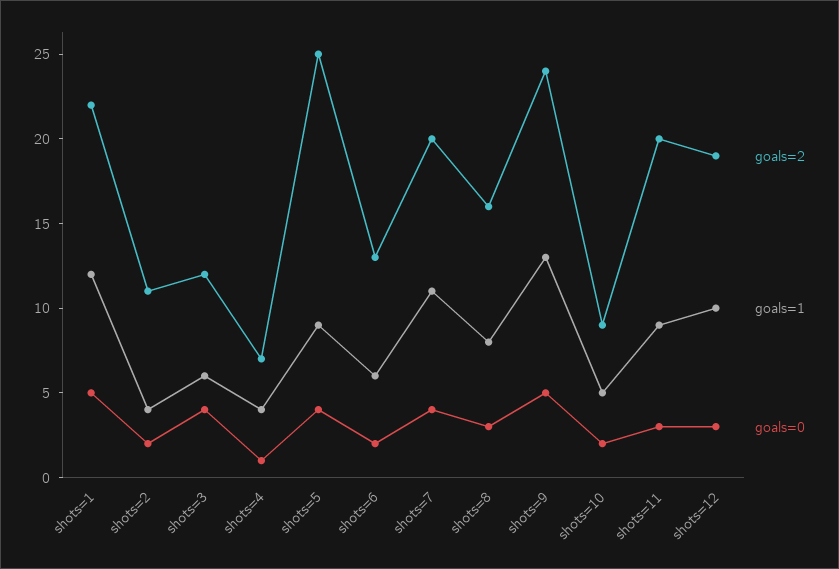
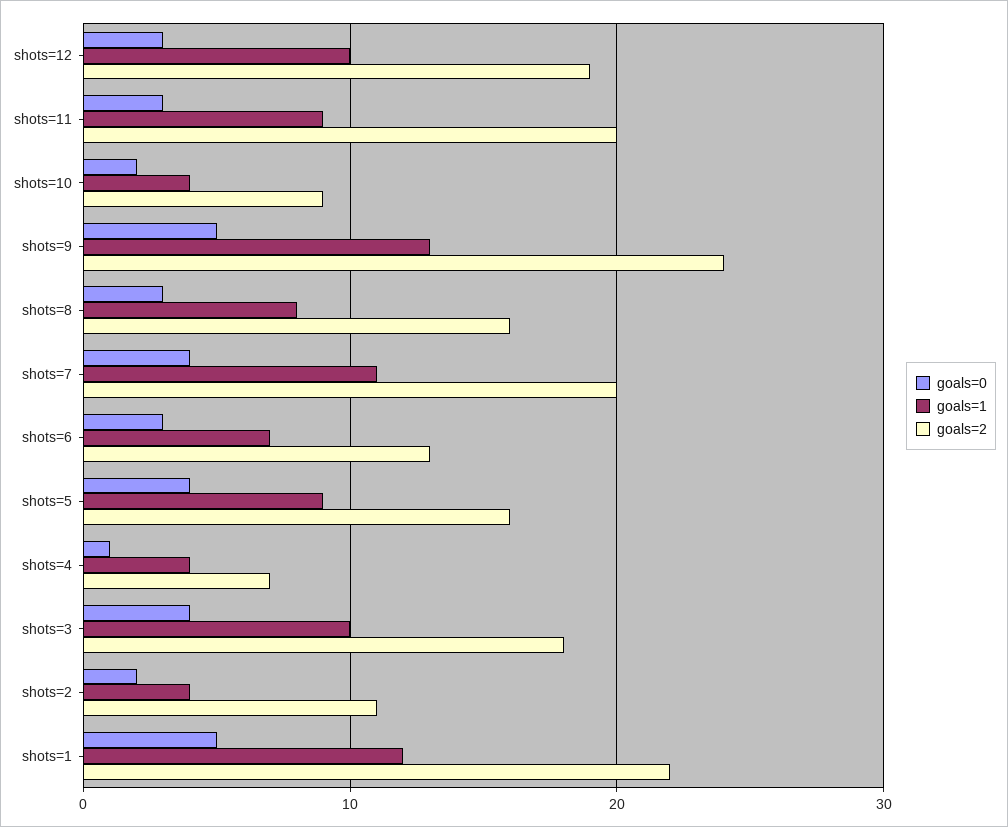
  {
    "goals=2": {
      "shots=1": 22,
      "shots=2": 11,
-     "shots=3": 12,
+     "shots=3": 18,
      "shots=4": 7,
-     "shots=5": 25,
+     "shots=5": 16,
      "shots=6": 13,
      "shots=7": 20,
      "shots=8": 16,
      "shots=9": 24,
      "shots=10": 9,
      "shots=11": 20,
      "shots=12": 19
    },
    "goals=1": {
      "shots=1": 12,
      "shots=2": 4,
-     "shots=3": 6,
+     "shots=3": 10,
      "shots=4": 4,
      "shots=5": 9,
-     "shots=6": 6,
+     "shots=6": 7,
      "shots=7": 11,
      "shots=8": 8,
      "shots=9": 13,
-     "shots=10": 5,
+     "shots=10": 4,
      "shots=11": 9,
      "shots=12": 10
    },
    "goals=0": {
      "shots=1": 5,
      "shots=2": 2,
      "shots=3": 4,
      "shots=4": 1,
      "shots=5": 4,
-     "shots=6": 2,
+     "shots=6": 3,
      "shots=7": 4,
      "shots=8": 3,
      "shots=9": 5,
      "shots=10": 2,
      "shots=11": 3,
      "shots=12": 3
    }
  }

